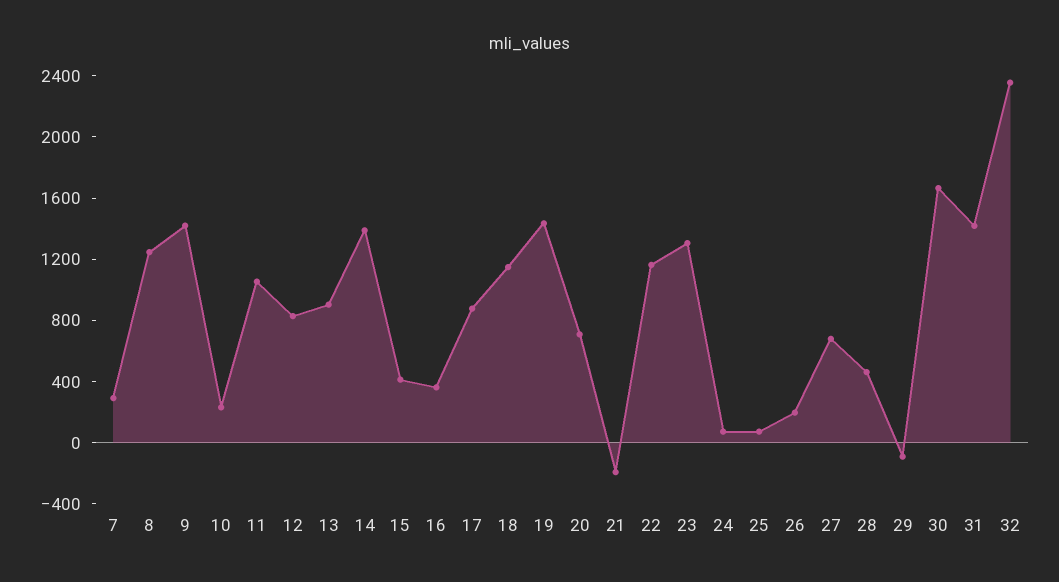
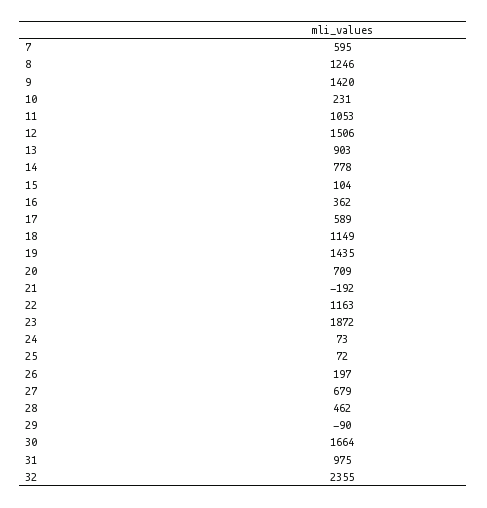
  {
-   "7": 300,
+   "7": 595,
    "8": 1246,
    "9": 1420,
    "10": 231,
    "11": 1053,
-   "12": 800,
+   "12": 1506,
    "13": 903,
-   "14": 1400,
+   "14": 778,
-   "15": 400,
+   "15": 104,
    "16": 362,
-   "17": 900,
+   "17": 589,
    "18": 1149,
    "19": 1435,
    "20": 709,
    "21": -192,
    "22": 1163,
-   "23": 1300,
+   "23": 1872,
    "24": 73,
    "25": 72,
    "26": 197,
    "27": 679,
    "28": 462,
    "29": -90,
    "30": 1664,
-   "31": 1400,
+   "31": 975,
    "32": 2355
  }

